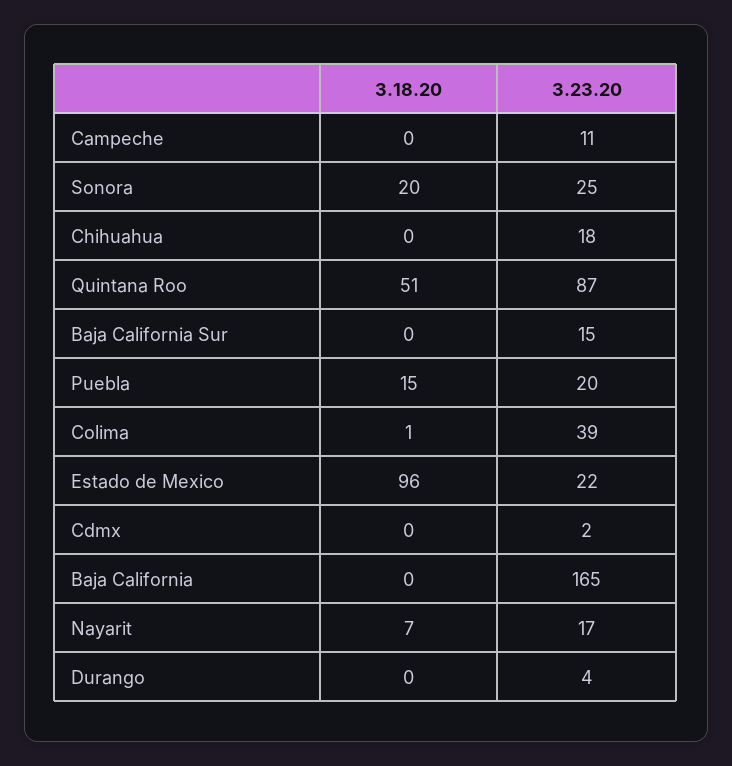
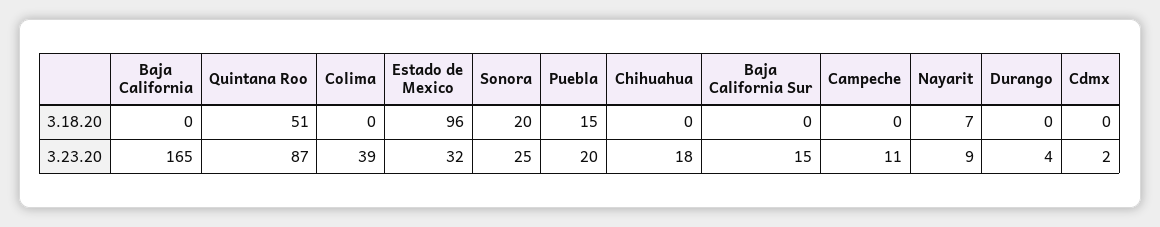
  {
    "3.18.20": {
      "Campeche": 0,
      "Sonora": 20,
      "Chihuahua": 0,
      "Quintana Roo": 51,
      "Baja California Sur": 0,
      "Puebla": 15,
-     "Colima": 1,
+     "Colima": 0,
      "Estado de Mexico": 96,
      "Cdmx": 0,
      "Baja California": 0,
      "Nayarit": 7,
      "Durango": 0
    },
    "3.23.20": {
      "Campeche": 11,
      "Sonora": 25,
      "Chihuahua": 18,
      "Quintana Roo": 87,
      "Baja California Sur": 15,
      "Puebla": 20,
      "Colima": 39,
-     "Estado de Mexico": 22,
+     "Estado de Mexico": 32,
      "Cdmx": 2,
      "Baja California": 165,
-     "Nayarit": 17,
+     "Nayarit": 9,
      "Durango": 4
    }
  }

